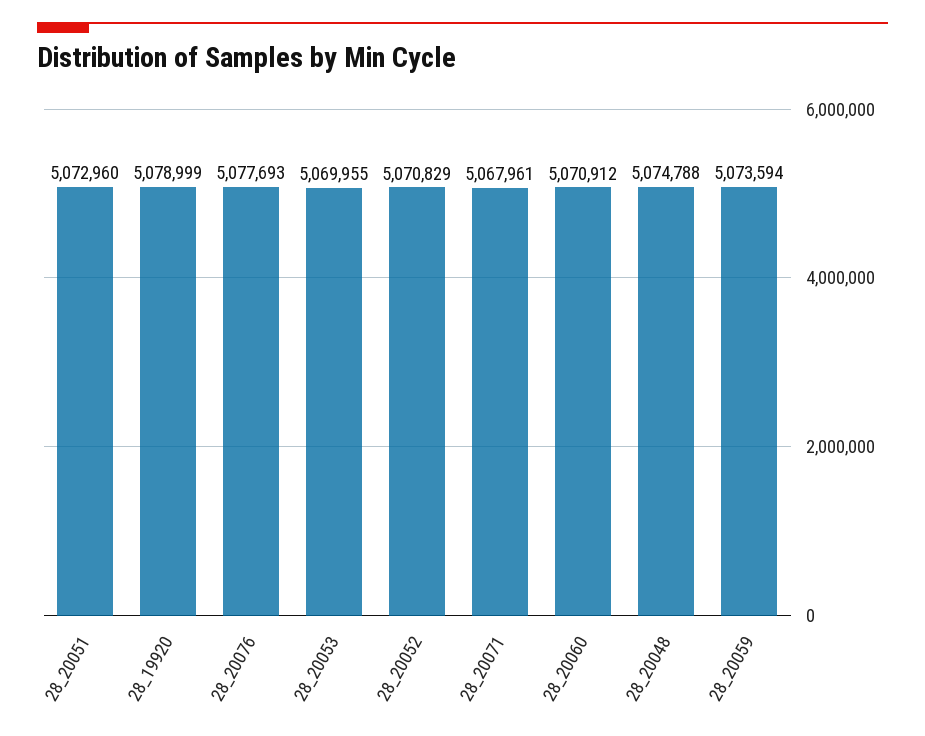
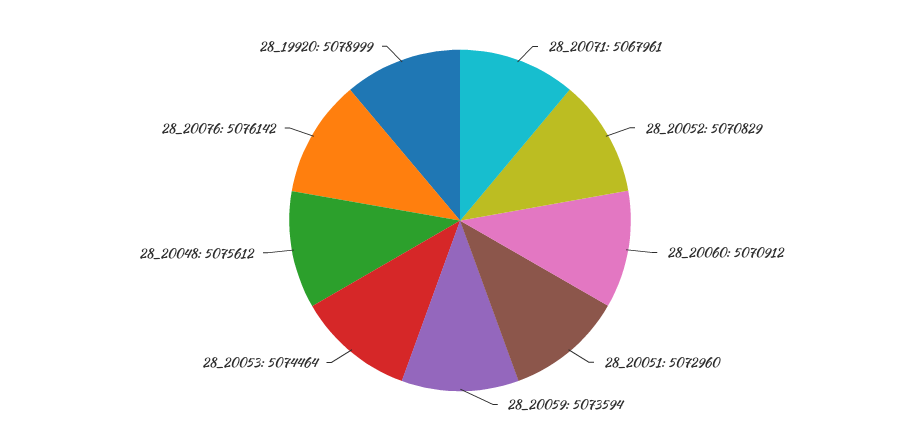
  {
    "28_20051": 5072960,
    "28_19920": 5078999,
-   "28_20076": 5077693,
+   "28_20076": 5076142,
-   "28_20053": 5069955,
+   "28_20053": 5074464,
    "28_20052": 5070829,
    "28_20071": 5067961,
    "28_20060": 5070912,
-   "28_20048": 5074788,
+   "28_20048": 5075612,
    "28_20059": 5073594
  }

